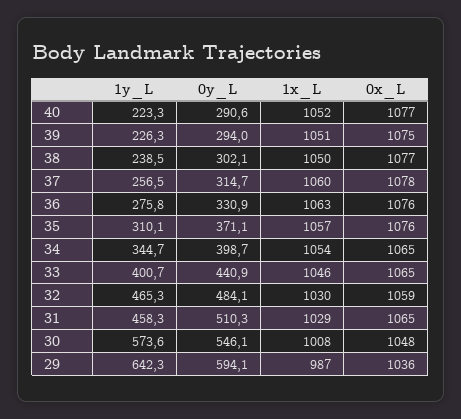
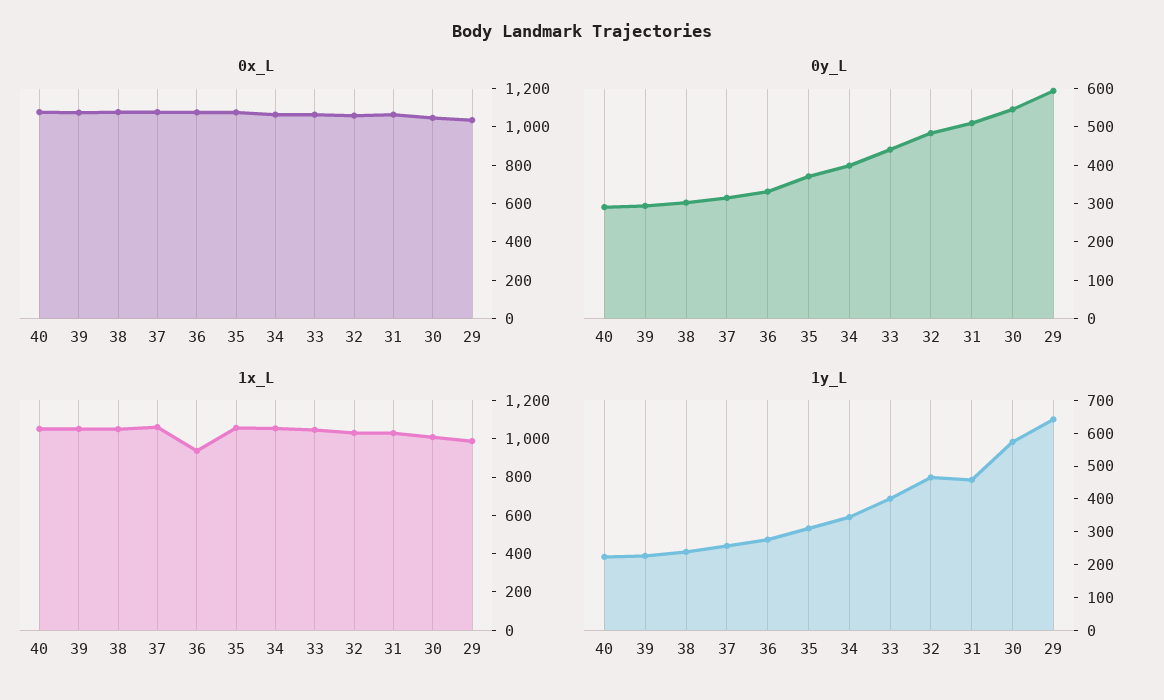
  {
    "1y_L": {
      "40": 223.3,
      "39": 226.3,
      "38": 238.5,
      "37": 256.5,
      "36": 275.8,
      "35": 310.1,
      "34": 344.7,
      "33": 400.7,
      "32": 465.3,
      "31": 458.3,
      "30": 573.6,
      "29": 642.3
    },
    "0y_L": {
      "40": 290.6,
      "39": 294,
      "38": 302.1,
      "37": 314.7,
      "36": 330.9,
      "35": 371.1,
      "34": 398.7,
      "33": 440.9,
      "32": 484.1,
      "31": 510.3,
      "30": 546.1,
      "29": 594.1
    },
    "1x_L": {
      "40": 1052,
      "39": 1051,
      "38": 1050,
      "37": 1060,
-     "36": 1063,
+     "36": 950,
      "35": 1057,
      "34": 1054,
      "33": 1046,
      "32": 1030,
      "31": 1029,
      "30": 1008,
      "29": 987
    },
    "0x_L": {
      "40": 1077,
      "39": 1075,
      "38": 1077,
      "37": 1078,
      "36": 1076,
      "35": 1076,
      "34": 1065,
      "33": 1065,
      "32": 1059,
      "31": 1065,
      "30": 1048,
      "29": 1036
    }
  }

